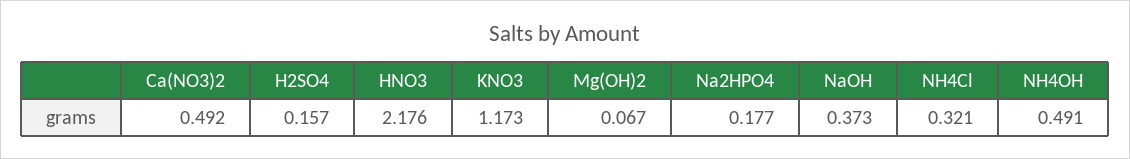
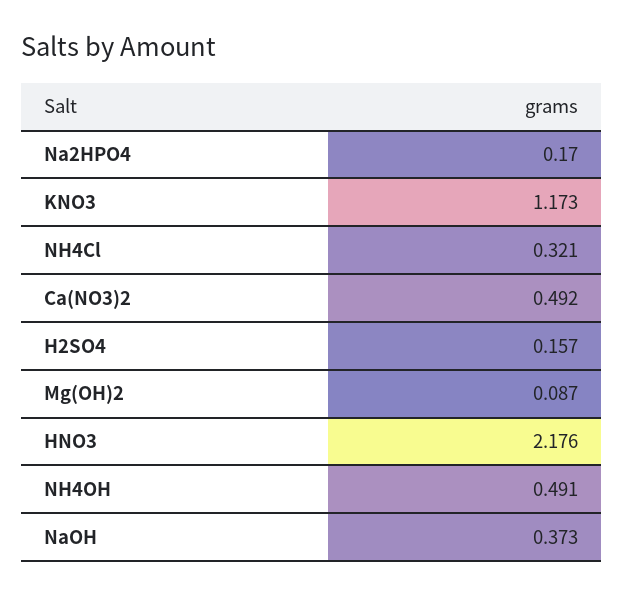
  {
    "Ca(NO3)2": 0.492,
    "H2SO4": 0.157,
    "HNO3": 2.176,
    "KNO3": 1.173,
-   "Mg(OH)2": 0.067,
+   "Mg(OH)2": 0.087,
-   "Na2HPO4": 0.177,
+   "Na2HPO4": 0.17,
    "NaOH": 0.373,
    "NH4Cl": 0.321,
    "NH4OH": 0.491
  }

